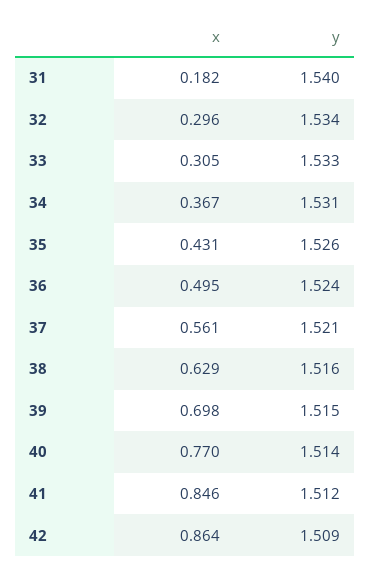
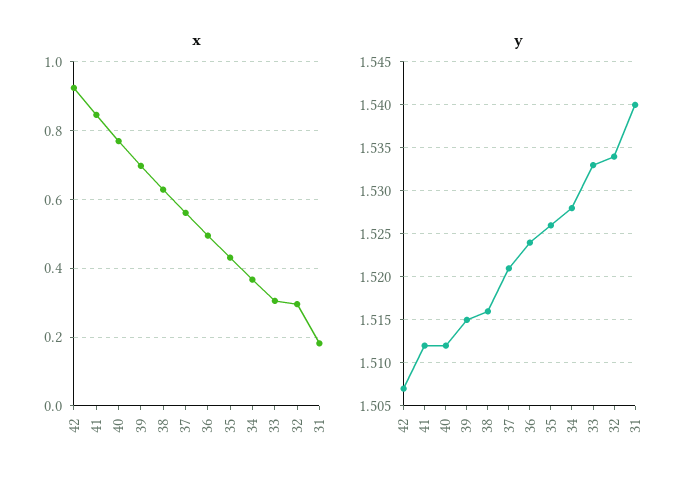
  {
    "x": {
      "31": 0.182,
      "32": 0.296,
      "33": 0.305,
      "34": 0.367,
      "35": 0.431,
      "36": 0.495,
      "37": 0.561,
      "38": 0.629,
      "39": 0.698,
      "40": 0.77,
      "41": 0.846,
-     "42": 0.864
+     "42": 0.92
    },
    "y": {
      "31": 1.54,
      "32": 1.534,
      "33": 1.533,
-     "34": 1.531,
+     "34": 1.528,
      "35": 1.526,
      "36": 1.524,
      "37": 1.521,
      "38": 1.516,
      "39": 1.515,
-     "40": 1.514,
+     "40": 1.512,
      "41": 1.512,
-     "42": 1.509
+     "42": 1.507
    }
  }

